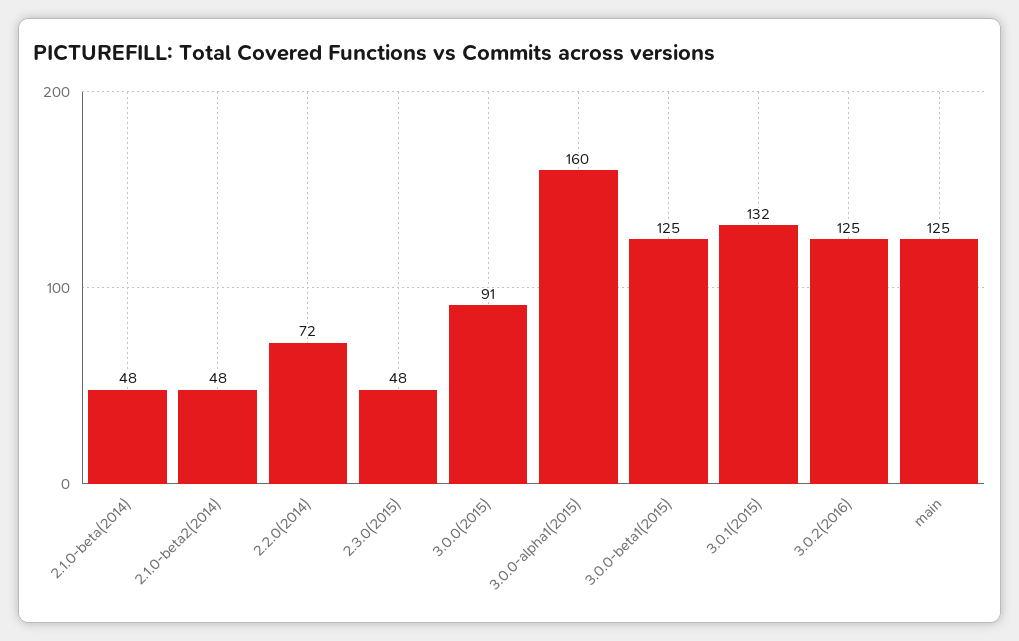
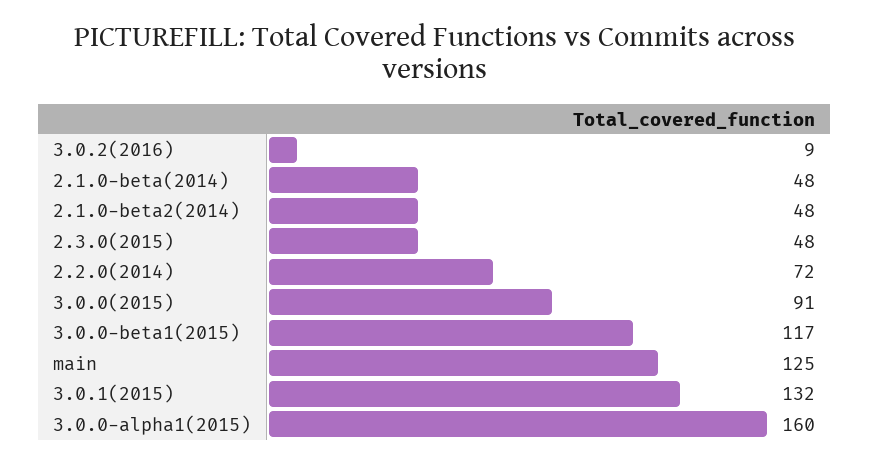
  {
    "2.1.0-beta(2014)": 48,
    "2.1.0-beta2(2014)": 48,
    "2.2.0(2014)": 72,
    "2.3.0(2015)": 48,
    "3.0.0(2015)": 91,
    "3.0.0-alpha1(2015)": 160,
-   "3.0.0-beta1(2015)": 125,
+   "3.0.0-beta1(2015)": 117,
    "3.0.1(2015)": 132,
-   "3.0.2(2016)": 125,
+   "3.0.2(2016)": 9,
    "main": 125
  }

